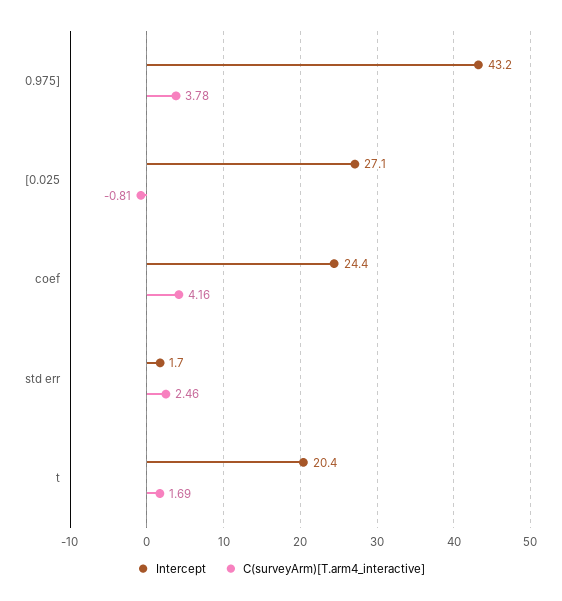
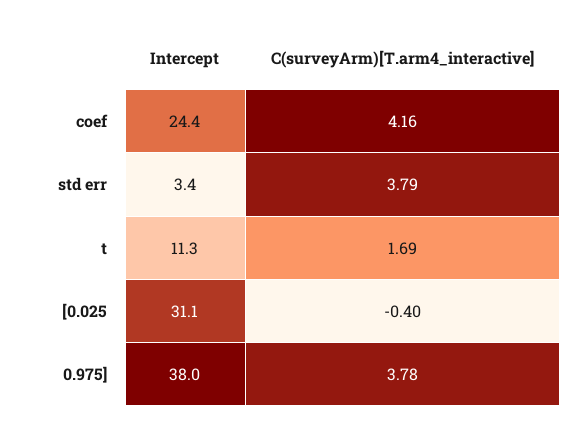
  {
    "Intercept": {
-     "0.975]": 43.2,
+     "0.975]": 38,
-     "[0.025": 27.1,
+     "[0.025": 31.1,
      "coef": 24.4,
-     "std err": 1.7,
+     "std err": 3.4,
-     "t": 20.4
+     "t": 11.3
    },
    "C(surveyArm)[T.arm4_interactive]": {
      "0.975]": 3.78,
-     "[0.025": -0.81,
+     "[0.025": -0.4,
      "coef": 4.16,
-     "std err": 2.46,
+     "std err": 3.79,
      "t": 1.69
    }
  }

